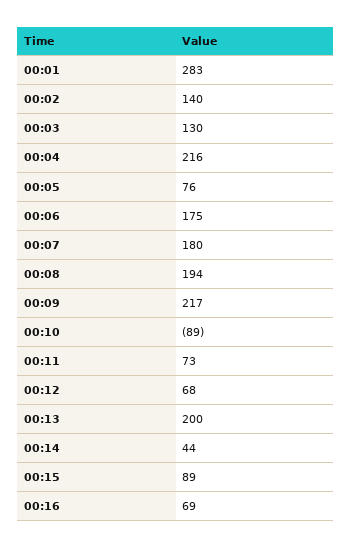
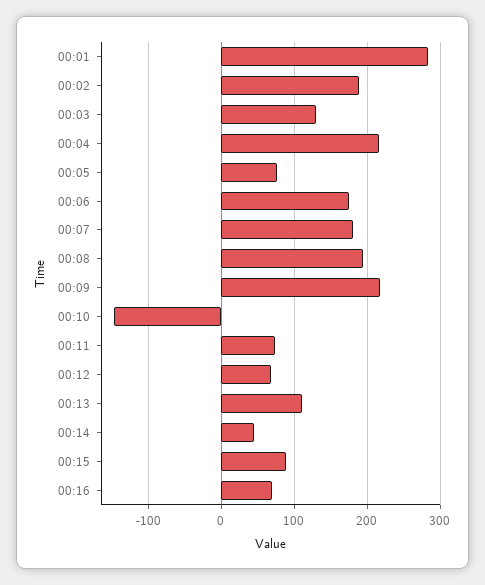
  {
    "00:01": 283,
-   "00:02": 140,
+   "00:02": 190,
    "00:03": 130,
    "00:04": 216,
    "00:05": 76,
    "00:06": 175,
    "00:07": 180,
    "00:08": 194,
    "00:09": 217,
-   "00:10": -89,
+   "00:10": -150,
    "00:11": 73,
    "00:12": 68,
-   "00:13": 200,
+   "00:13": 110,
    "00:14": 44,
    "00:15": 89,
    "00:16": 69
  }

